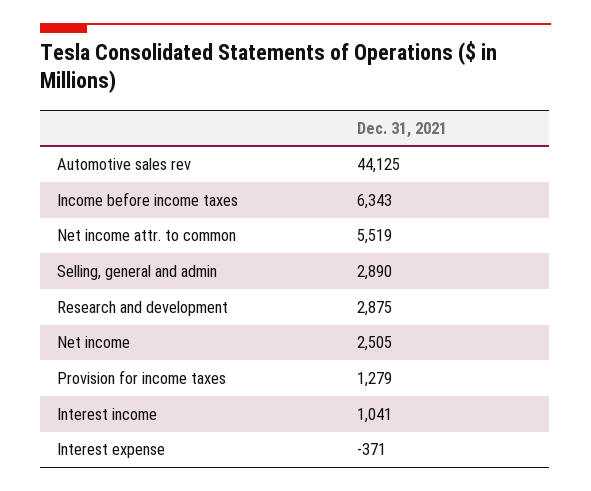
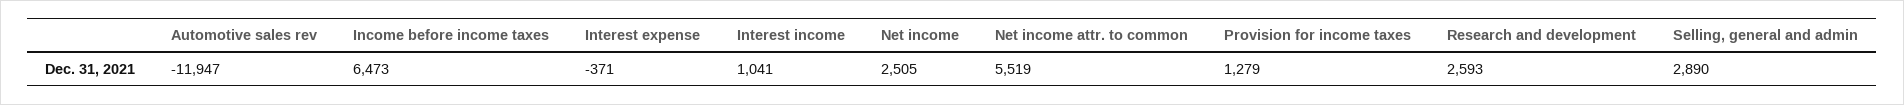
  {
-   "Automotive sales rev": 44125,
+   "Automotive sales rev": -11947,
-   "Income before income taxes": 6343,
+   "Income before income taxes": 6473,
    "Net income attr. to common": 5519,
    "Selling, general and admin": 2890,
-   "Research and development": 2875,
+   "Research and development": 2593,
    "Net income": 2505,
    "Provision for income taxes": 1279,
    "Interest income": 1041,
    "Interest expense": -371
  }

